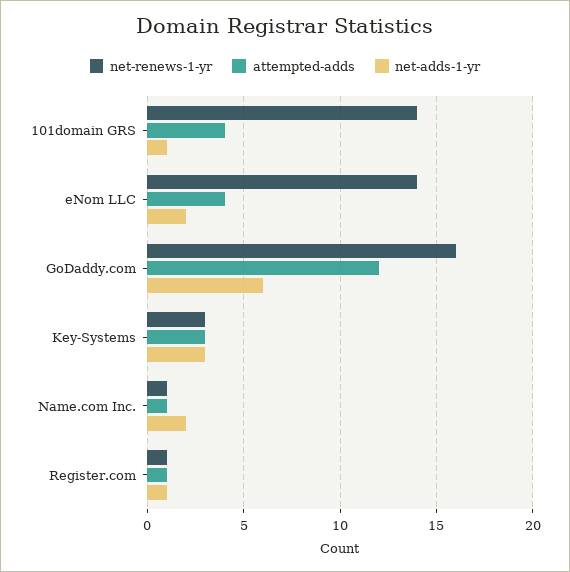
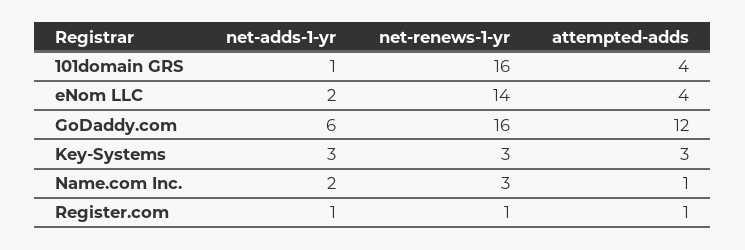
  {
    "net-renews-1-yr": {
-     "101domain GRS": 14,
+     "101domain GRS": 16,
      "eNom LLC": 14,
      "GoDaddy.com": 16,
      "Key-Systems": 3,
-     "Name.com Inc.": 1,
+     "Name.com Inc.": 3,
      "Register.com": 1
    },
    "attempted-adds": {
      "101domain GRS": 4,
      "eNom LLC": 4,
      "GoDaddy.com": 12,
      "Key-Systems": 3,
      "Name.com Inc.": 1,
      "Register.com": 1
    },
    "net-adds-1-yr": {
      "101domain GRS": 1,
      "eNom LLC": 2,
      "GoDaddy.com": 6,
      "Key-Systems": 3,
      "Name.com Inc.": 2,
      "Register.com": 1
    }
  }

